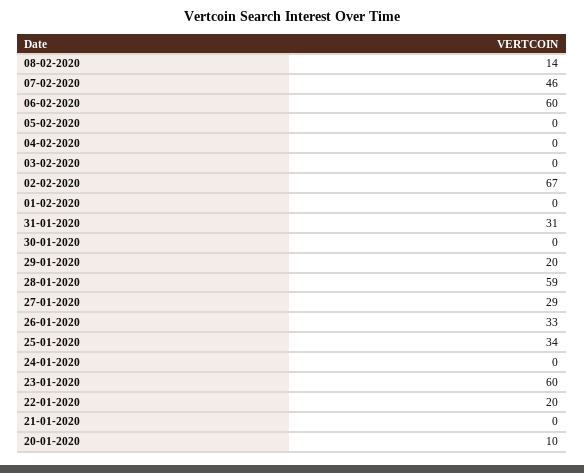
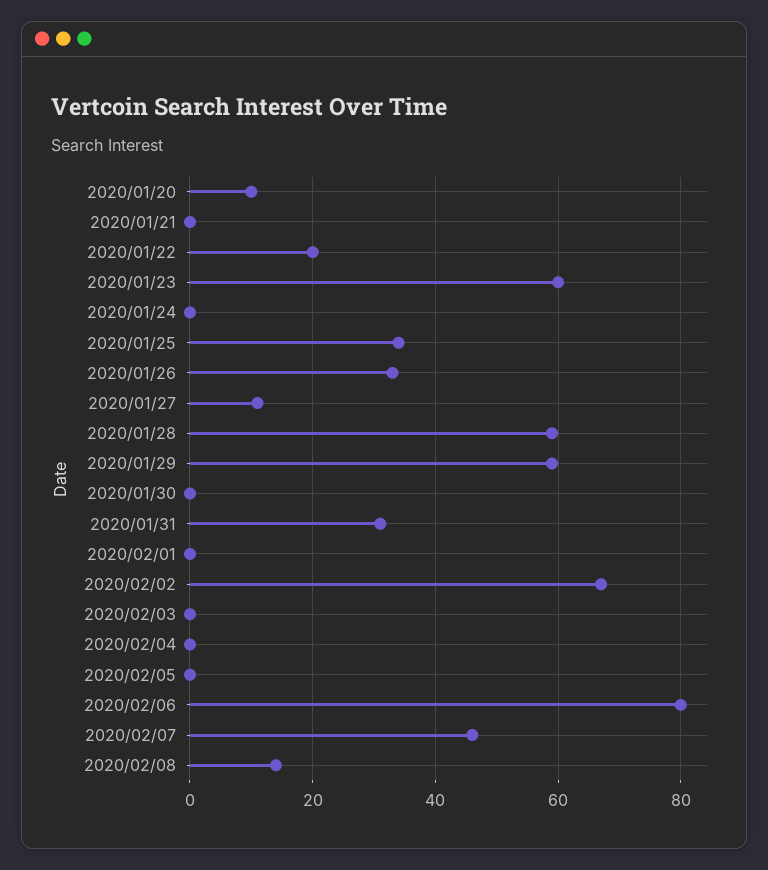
  {
    "08-02-2020": 14,
    "07-02-2020": 46,
-   "06-02-2020": 60,
+   "06-02-2020": 80,
    "05-02-2020": 0,
    "04-02-2020": 0,
    "03-02-2020": 0,
    "02-02-2020": 67,
    "01-02-2020": 0,
    "31-01-2020": 31,
    "30-01-2020": 0,
-   "29-01-2020": 20,
+   "29-01-2020": 60,
    "28-01-2020": 59,
-   "27-01-2020": 29,
+   "27-01-2020": 10,
    "26-01-2020": 33,
    "25-01-2020": 34,
    "24-01-2020": 0,
    "23-01-2020": 60,
    "22-01-2020": 20,
    "21-01-2020": 0,
    "20-01-2020": 10
  }

